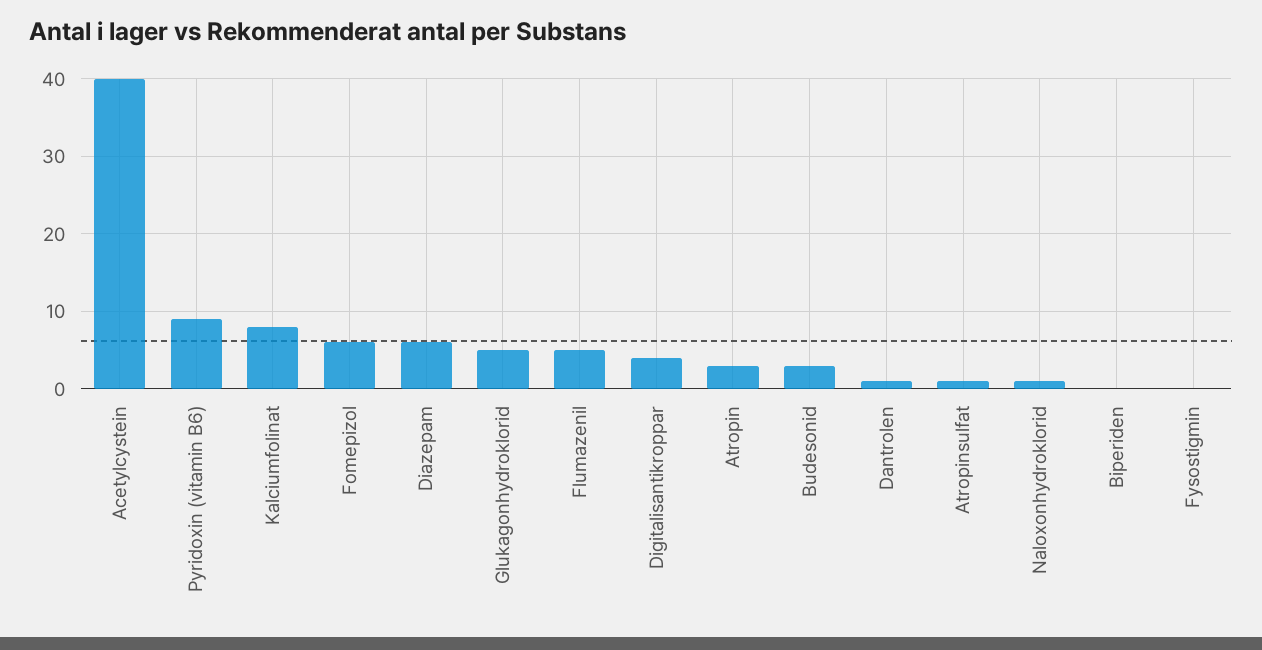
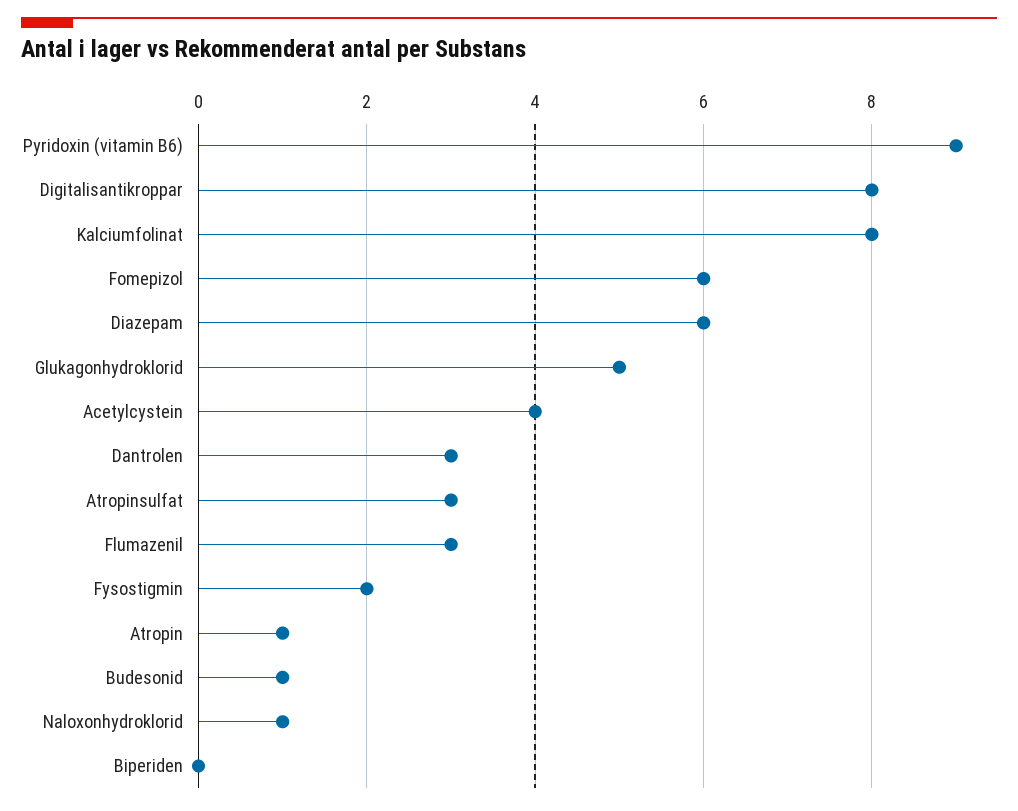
  {
-   "Acetylcystein": 40,
+   "Acetylcystein": 4,
    "Pyridoxin (vitamin B6)": 9,
    "Kalciumfolinat": 8,
    "Fomepizol": 6,
    "Diazepam": 6,
    "Glukagonhydroklorid": 5,
-   "Flumazenil": 5,
+   "Flumazenil": 3,
-   "Digitalisantikroppar": 4,
+   "Digitalisantikroppar": 8,
-   "Atropin": 3,
+   "Atropin": 1,
-   "Budesonid": 3,
+   "Budesonid": 1,
-   "Dantrolen": 1,
+   "Dantrolen": 3,
-   "Atropinsulfat": 1,
+   "Atropinsulfat": 3,
    "Naloxonhydroklorid": 1,
    "Biperiden": 0,
-   "Fysostigmin": 0
+   "Fysostigmin": 2
  }

